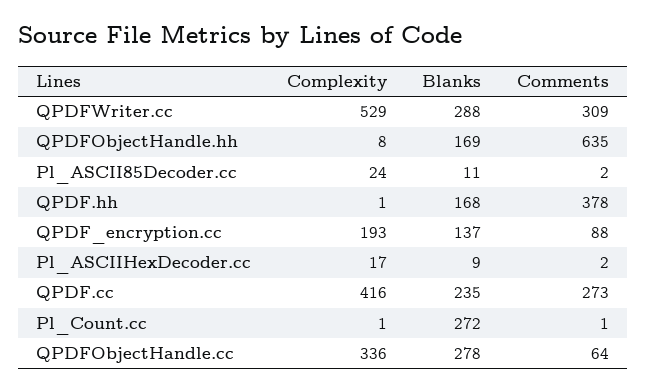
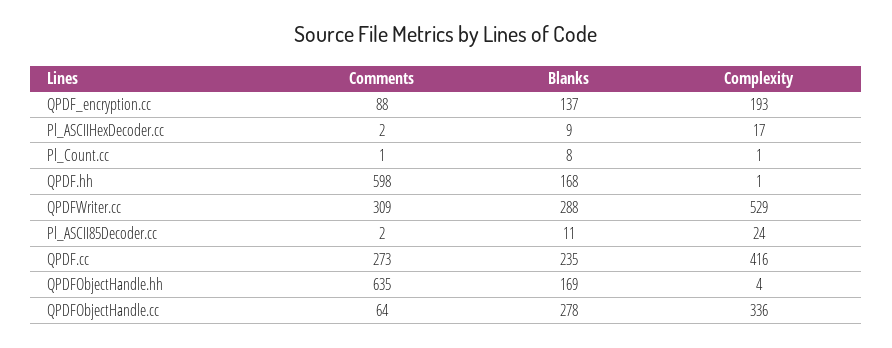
  {
    "Complexity": {
      "QPDFWriter.cc": 529,
-     "QPDFObjectHandle.hh": 8,
+     "QPDFObjectHandle.hh": 4,
      "Pl_ASCII85Decoder.cc": 24,
      "QPDF.hh": 1,
      "QPDF_encryption.cc": 193,
      "Pl_ASCIIHexDecoder.cc": 17,
      "QPDF.cc": 416,
      "Pl_Count.cc": 1,
      "QPDFObjectHandle.cc": 336
    },
    "Blanks": {
      "QPDFWriter.cc": 288,
      "QPDFObjectHandle.hh": 169,
      "Pl_ASCII85Decoder.cc": 11,
      "QPDF.hh": 168,
      "QPDF_encryption.cc": 137,
      "Pl_ASCIIHexDecoder.cc": 9,
      "QPDF.cc": 235,
-     "Pl_Count.cc": 272,
+     "Pl_Count.cc": 8,
      "QPDFObjectHandle.cc": 278
    },
    "Comments": {
      "QPDFWriter.cc": 309,
      "QPDFObjectHandle.hh": 635,
      "Pl_ASCII85Decoder.cc": 2,
-     "QPDF.hh": 378,
+     "QPDF.hh": 598,
      "QPDF_encryption.cc": 88,
      "Pl_ASCIIHexDecoder.cc": 2,
      "QPDF.cc": 273,
      "Pl_Count.cc": 1,
      "QPDFObjectHandle.cc": 64
    }
  }

